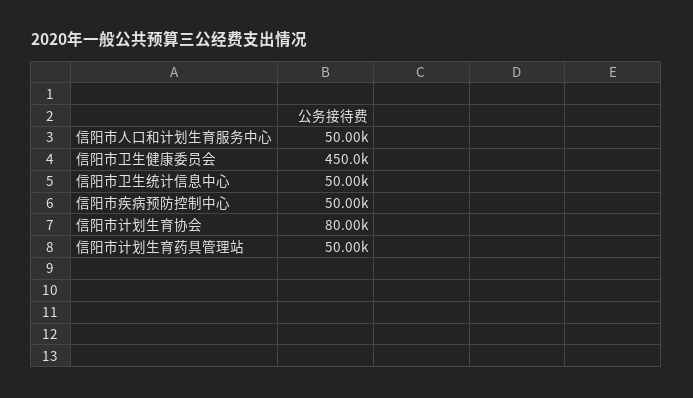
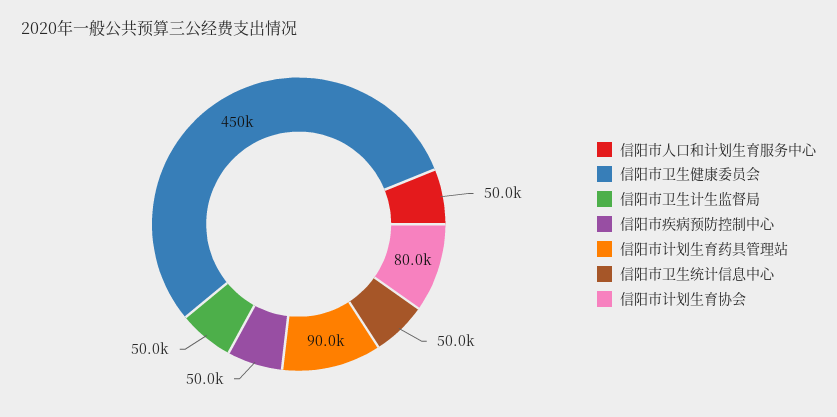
  {
    "信阳市人口和计划生育服务中心": 50000,
    "信阳市卫生健康委员会": 450000,
    "信阳市卫生统计信息中心": 50000,
    "信阳市疾病预防控制中心": 50000,
    "信阳市计划生育协会": 80000,
-   "信阳市计划生育药具管理站": 50000
+   "信阳市计划生育药具管理站": 90000,
+   "信阳市卫生计生监督局": 50000
  }

